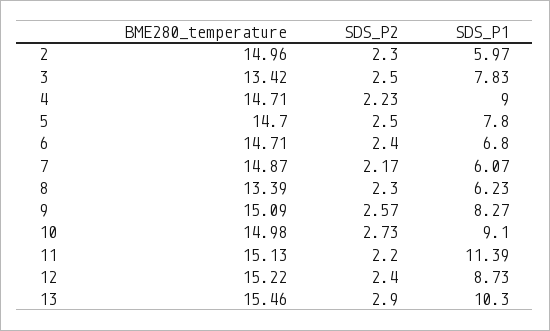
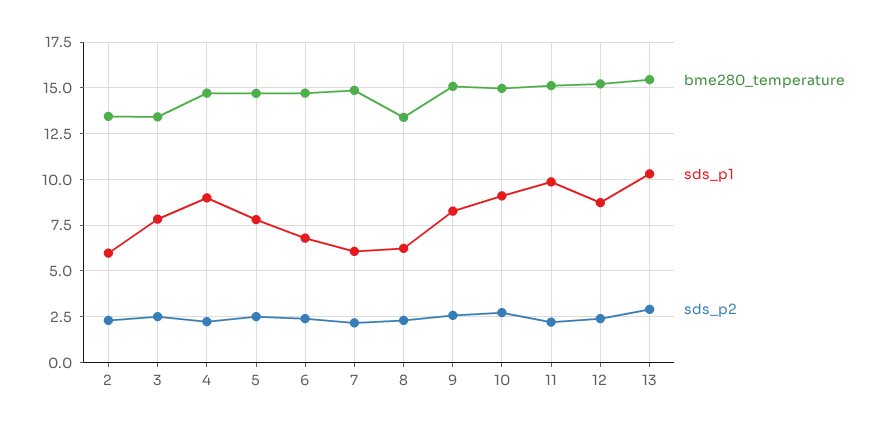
  {
    "BME280_temperature": {
-     "2": 14.96,
+     "2": 13.5,
      "3": 13.42,
      "4": 14.71,
      "5": 14.7,
      "6": 14.71,
      "7": 14.87,
      "8": 13.39,
      "9": 15.09,
      "10": 14.98,
      "11": 15.13,
      "12": 15.22,
      "13": 15.46
    },
    "SDS_P2": {
      "2": 2.3,
      "3": 2.5,
      "4": 2.23,
      "5": 2.5,
      "6": 2.4,
      "7": 2.17,
      "8": 2.3,
      "9": 2.57,
      "10": 2.73,
      "11": 2.2,
      "12": 2.4,
      "13": 2.9
    },
    "SDS_P1": {
      "2": 5.97,
      "3": 7.83,
      "4": 9,
      "5": 7.8,
      "6": 6.8,
      "7": 6.07,
      "8": 6.23,
      "9": 8.27,
      "10": 9.1,
-     "11": 11.39,
+     "11": 10,
      "12": 8.73,
      "13": 10.3
    }
  }

